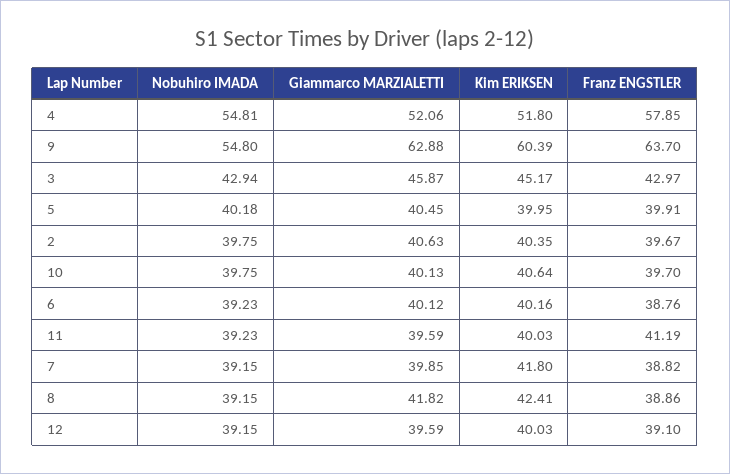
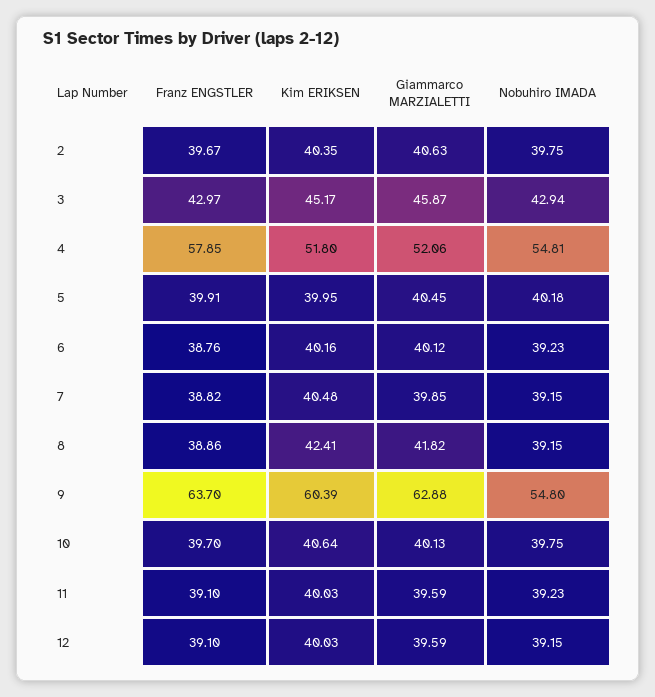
  {
    "Nobuhiro IMADA": {
      "4": 54.81,
      "9": 54.8,
      "3": 42.94,
      "5": 40.18,
      "2": 39.75,
      "10": 39.75,
      "6": 39.23,
      "11": 39.23,
      "7": 39.15,
      "8": 39.15,
      "12": 39.15
    },
    "Giammarco MARZIALETTI": {
      "4": 52.06,
      "9": 62.88,
      "3": 45.87,
      "5": 40.45,
      "2": 40.63,
      "10": 40.13,
      "6": 40.12,
      "11": 39.59,
      "7": 39.85,
      "8": 41.82,
      "12": 39.59
    },
    "Kim ERIKSEN": {
      "4": 51.8,
      "9": 60.39,
      "3": 45.17,
      "5": 39.95,
      "2": 40.35,
      "10": 40.64,
      "6": 40.16,
      "11": 40.03,
-     "7": 41.8,
+     "7": 40.48,
      "8": 42.41,
      "12": 40.03
    },
    "Franz ENGSTLER": {
      "4": 57.85,
      "9": 63.7,
      "3": 42.97,
      "5": 39.91,
      "2": 39.67,
      "10": 39.7,
      "6": 38.76,
-     "11": 41.19,
+     "11": 39.1,
      "7": 38.82,
      "8": 38.86,
      "12": 39.1
    }
  }

